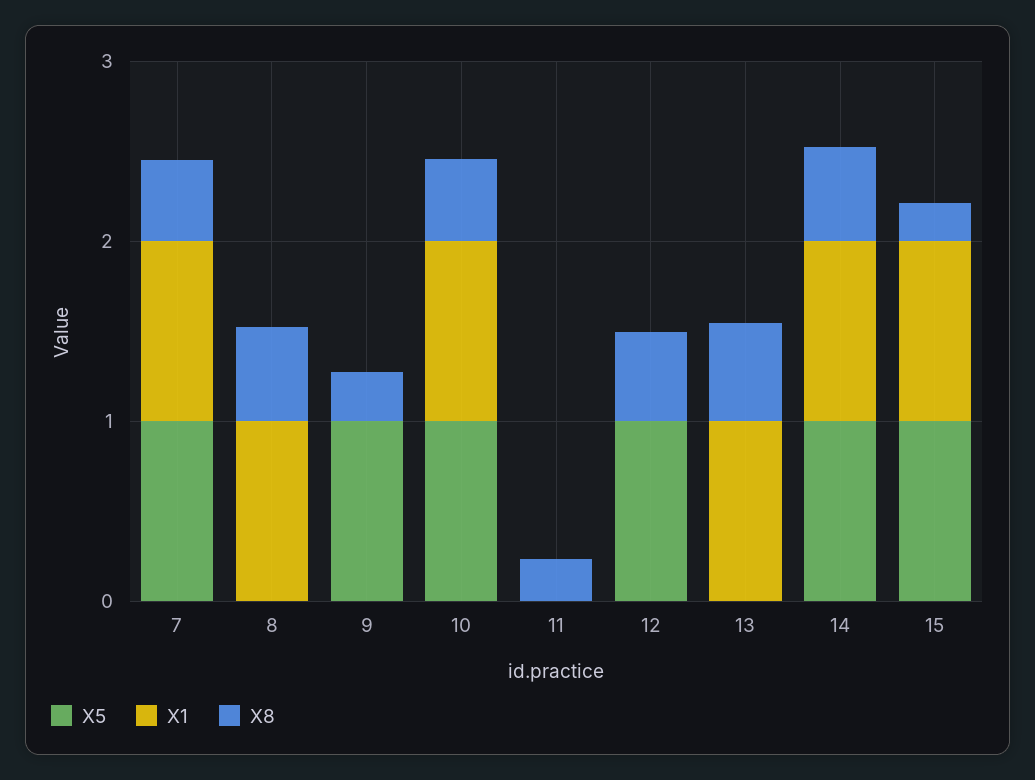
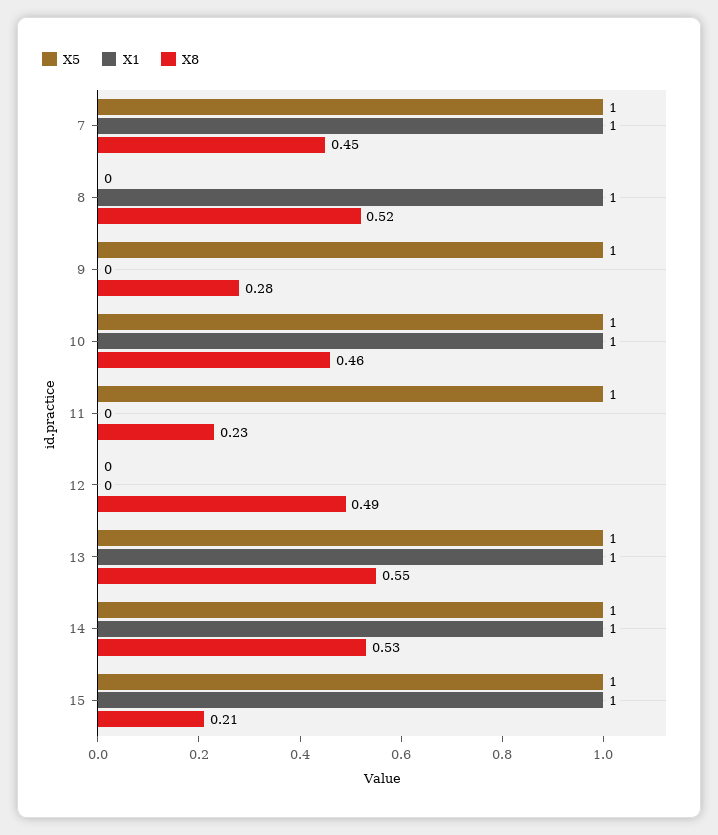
  {
    "X5": {
      "7": 1,
      "8": 0,
      "9": 1,
      "10": 1,
-     "11": 0,
+     "11": 1,
-     "12": 1,
+     "12": 0,
-     "13": 0,
+     "13": 1,
      "14": 1,
      "15": 1
    },
    "X1": {
      "7": 1,
      "8": 1,
      "9": 0,
      "10": 1,
      "11": 0,
      "12": 0,
      "13": 1,
      "14": 1,
      "15": 1
    },
    "X8": {
      "7": 0.45,
      "8": 0.52,
      "9": 0.28,
      "10": 0.46,
      "11": 0.23,
      "12": 0.49,
      "13": 0.55,
      "14": 0.53,
      "15": 0.21
    }
  }

